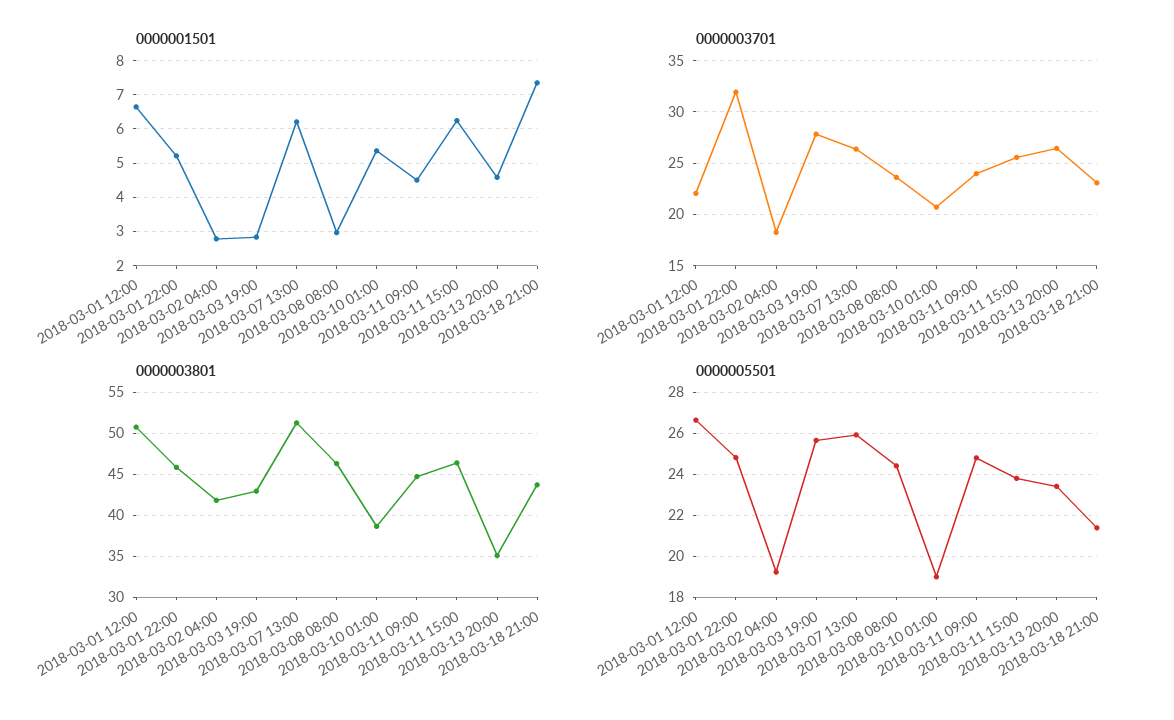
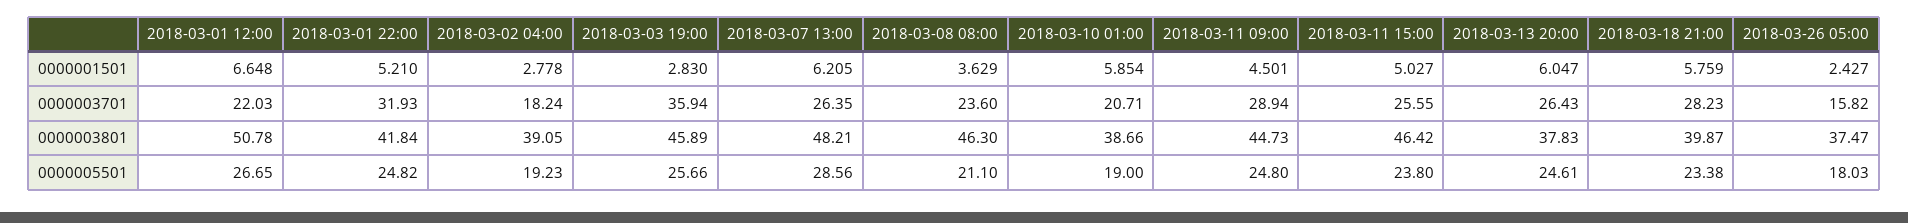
  {
    "0000001501": {
      "2018-03-01 12:00": 6.648,
      "2018-03-01 22:00": 5.21,
      "2018-03-02 04:00": 2.778,
      "2018-03-03 19:00": 2.83,
      "2018-03-07 13:00": 6.205,
-     "2018-03-08 08:00": 3,
+     "2018-03-08 08:00": 3.629,
-     "2018-03-10 01:00": 5.4,
+     "2018-03-10 01:00": 5.854,
      "2018-03-11 09:00": 4.501,
-     "2018-03-11 15:00": 6.2,
+     "2018-03-11 15:00": 5.027,
-     "2018-03-13 20:00": 4.6,
+     "2018-03-13 20:00": 6.047,
-     "2018-03-18 21:00": 7.4
+     "2018-03-18 21:00": 5.759,
+     "2018-03-26 05:00": 2.427
    },
    "0000003701": {
      "2018-03-01 12:00": 22.03,
      "2018-03-01 22:00": 31.93,
      "2018-03-02 04:00": 18.24,
-     "2018-03-03 19:00": 28,
+     "2018-03-03 19:00": 35.94,
      "2018-03-07 13:00": 26.35,
      "2018-03-08 08:00": 23.6,
      "2018-03-10 01:00": 20.71,
-     "2018-03-11 09:00": 24,
+     "2018-03-11 09:00": 28.94,
      "2018-03-11 15:00": 25.55,
      "2018-03-13 20:00": 26.43,
-     "2018-03-18 21:00": 23
+     "2018-03-18 21:00": 28.23,
+     "2018-03-26 05:00": 15.82
    },
    "0000003801": {
      "2018-03-01 12:00": 50.78,
-     "2018-03-01 22:00": 46,
+     "2018-03-01 22:00": 41.84,
-     "2018-03-02 04:00": 42,
+     "2018-03-02 04:00": 39.05,
-     "2018-03-03 19:00": 43,
+     "2018-03-03 19:00": 45.89,
-     "2018-03-07 13:00": 51,
+     "2018-03-07 13:00": 48.21,
      "2018-03-08 08:00": 46.3,
      "2018-03-10 01:00": 38.66,
      "2018-03-11 09:00": 44.73,
      "2018-03-11 15:00": 46.42,
-     "2018-03-13 20:00": 35,
+     "2018-03-13 20:00": 37.83,
-     "2018-03-18 21:00": 44
+     "2018-03-18 21:00": 39.87,
+     "2018-03-26 05:00": 37.47
    },
    "0000005501": {
      "2018-03-01 12:00": 26.65,
      "2018-03-01 22:00": 24.82,
      "2018-03-02 04:00": 19.23,
      "2018-03-03 19:00": 25.66,
-     "2018-03-07 13:00": 26,
+     "2018-03-07 13:00": 28.56,
-     "2018-03-08 08:00": 24.5,
+     "2018-03-08 08:00": 21.1,
      "2018-03-10 01:00": 19,
      "2018-03-11 09:00": 24.8,
      "2018-03-11 15:00": 23.8,
-     "2018-03-13 20:00": 23.5,
+     "2018-03-13 20:00": 24.61,
-     "2018-03-18 21:00": 21.5
+     "2018-03-18 21:00": 23.38,
+     "2018-03-26 05:00": 18.03
    }
  }

